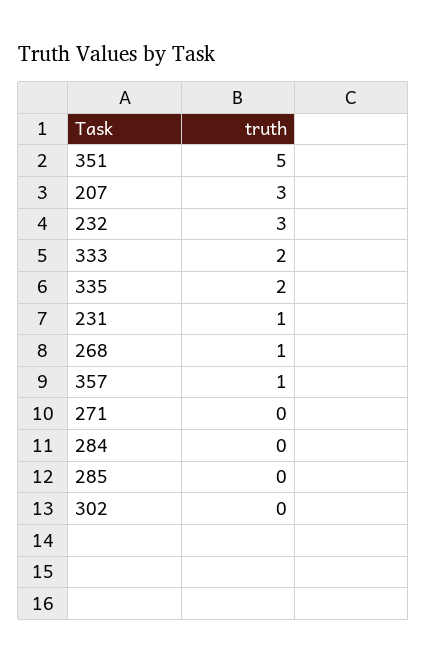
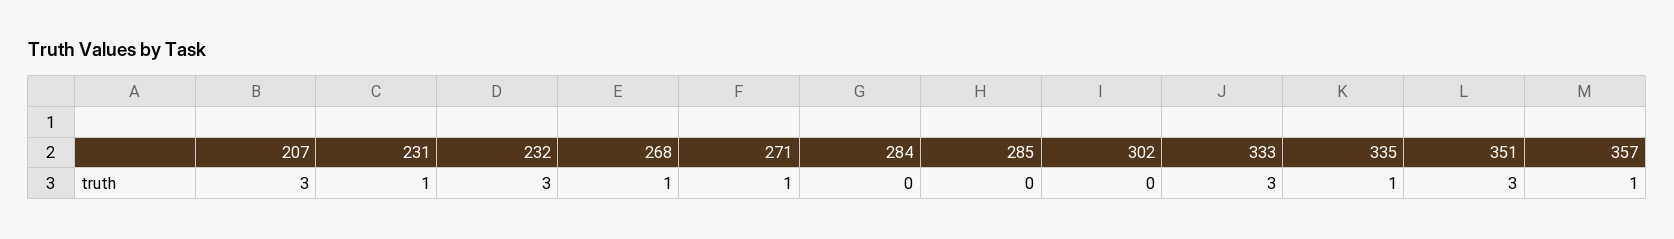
  {
-   "351": 5,
+   "351": 3,
    "207": 3,
    "232": 3,
-   "333": 2,
+   "333": 3,
-   "335": 2,
+   "335": 1,
    "231": 1,
    "268": 1,
    "357": 1,
-   "271": 0,
+   "271": 1,
    "284": 0,
    "285": 0,
    "302": 0
  }

